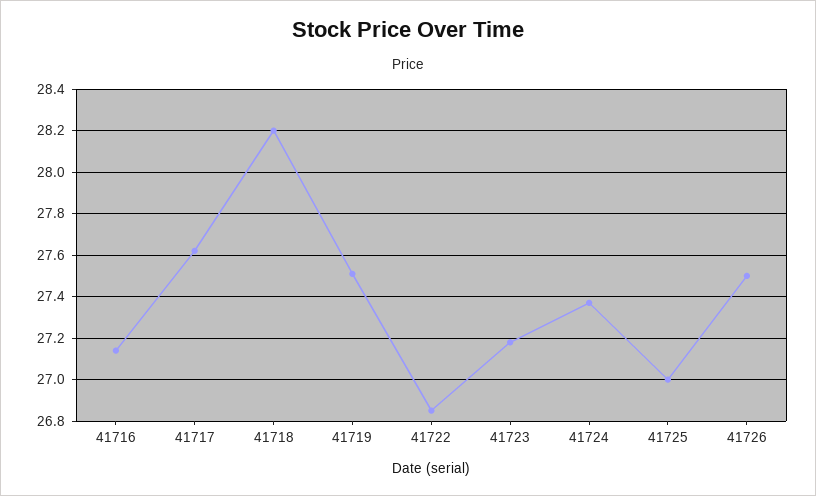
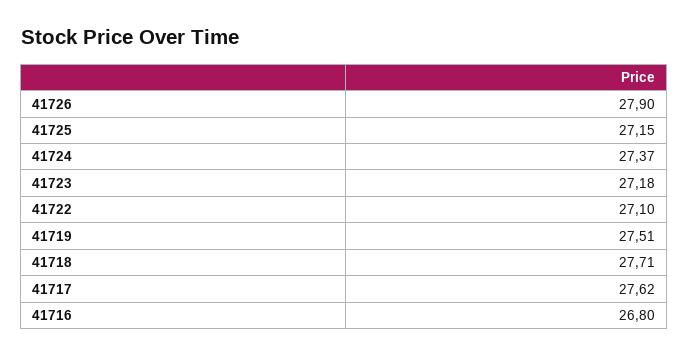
  {
-   "41716": 27.15,
+   "41716": 26.8,
    "41717": 27.62,
-   "41718": 28.2,
+   "41718": 27.71,
    "41719": 27.51,
-   "41722": 26.85,
+   "41722": 27.1,
    "41723": 27.18,
    "41724": 27.37,
-   "41725": 27,
+   "41725": 27.15,
-   "41726": 27.5
+   "41726": 27.9
  }

